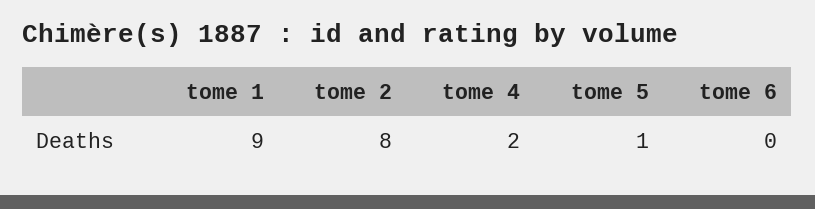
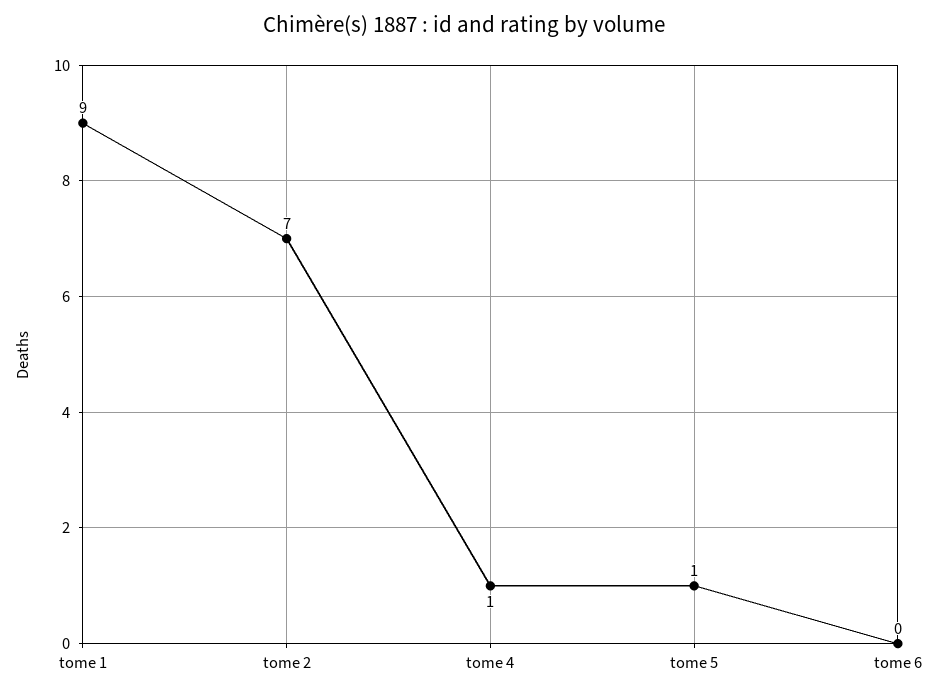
  {
    "tome 1": 9,
-   "tome 2": 8,
+   "tome 2": 7,
-   "tome 4": 2,
+   "tome 4": 1,
    "tome 5": 1,
    "tome 6": 0
  }

